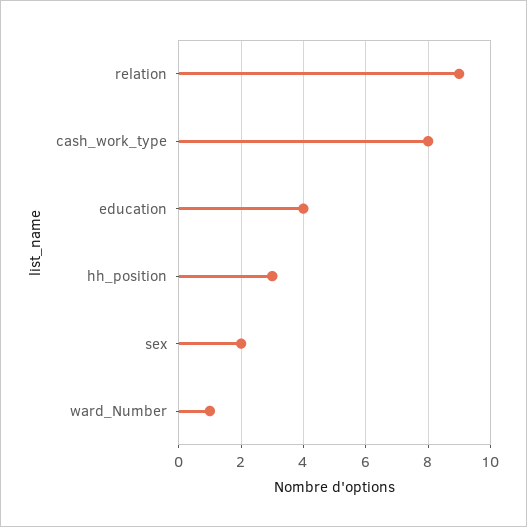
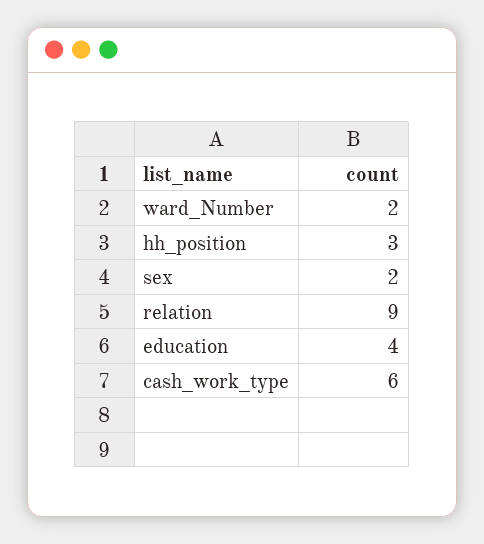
  {
    "relation": 9,
-   "cash_work_type": 8,
+   "cash_work_type": 6,
    "education": 4,
    "hh_position": 3,
    "sex": 2,
-   "ward_Number": 1
+   "ward_Number": 2
  }

